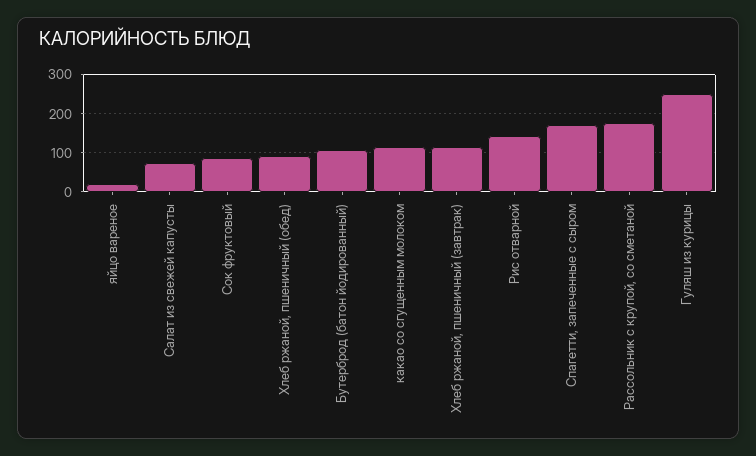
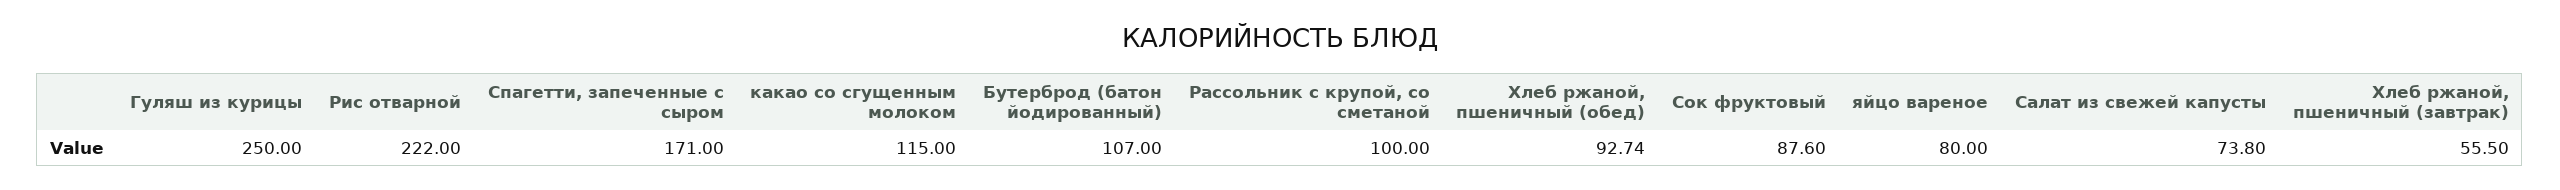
  {
-   "яйцо вареное": 20,
+   "яйцо вареное": 80,
    "Салат из свежей капусты": 73.8,
    "Сок фруктовый": 87.6,
    "Хлеб ржаной, пшеничный (обед)": 92.74,
    "Бутерброд (батон йодированный)": 107,
    "какао со сгущенным молоком": 115,
-   "Хлеб ржаной, пшеничный (завтрак)": 120,
+   "Хлеб ржаной, пшеничный (завтрак)": 55.5,
-   "Рис отварной": 140,
+   "Рис отварной": 222,
    "Спагетти, запеченные с сыром": 171,
-   "Рассольник с крупой, со сметаной": 180,
+   "Рассольник с крупой, со сметаной": 100,
    "Гуляш из курицы": 250
  }

